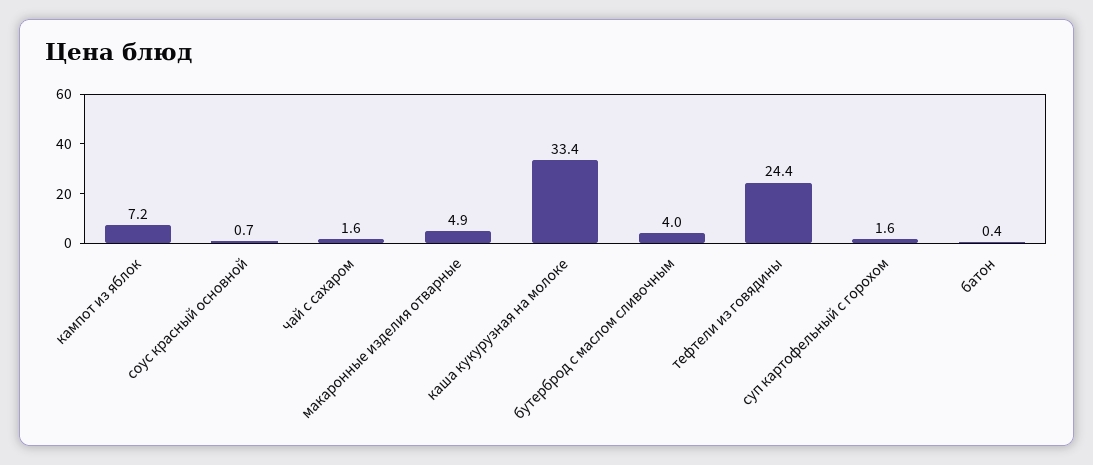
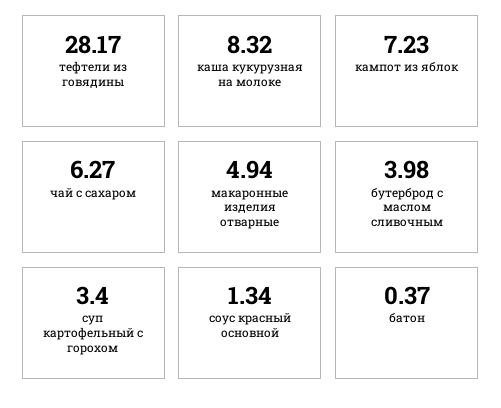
  {
    "кампот из яблок": 7.23,
-   "соус красный основной": 0.7,
+   "соус красный основной": 1.34,
-   "чай с сахаром": 1.6,
+   "чай с сахаром": 6.27,
    "макаронные изделия отварные": 4.94,
-   "каша кукурузная на молоке": 33.4,
+   "каша кукурузная на молоке": 8.32,
    "бутерброд с маслом сливочным": 3.98,
-   "тефтели из говядины": 24.4,
+   "тефтели из говядины": 28.17,
-   "суп картофельный с горохом": 1.6,
+   "суп картофельный с горохом": 3.4,
    "батон": 0.37
  }

